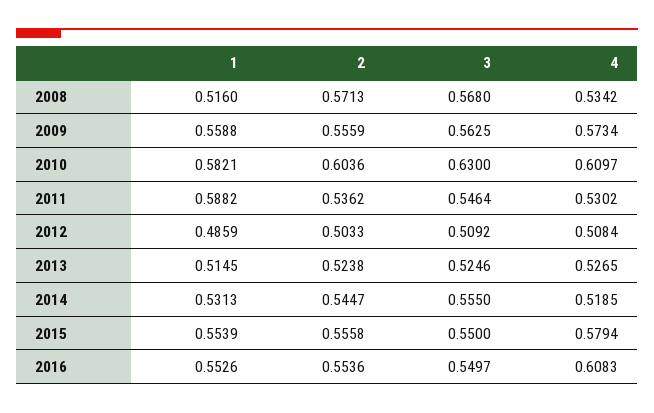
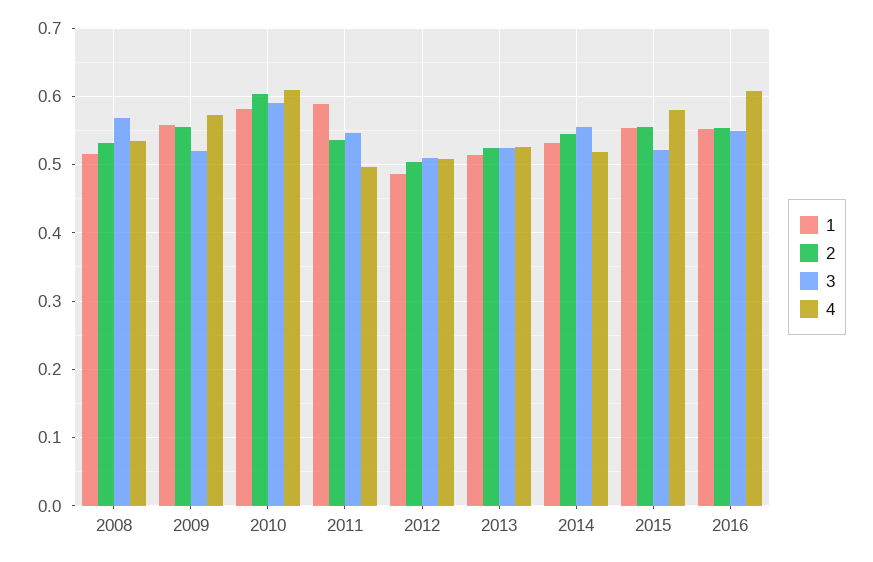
  {
    "1": {
      "2008": 0.516,
      "2009": 0.5588,
      "2010": 0.5821,
      "2011": 0.5882,
      "2012": 0.4859,
      "2013": 0.5145,
      "2014": 0.5313,
      "2015": 0.5539,
      "2016": 0.5526
    },
    "2": {
-     "2008": 0.5713,
+     "2008": 0.53,
      "2009": 0.5559,
      "2010": 0.6036,
      "2011": 0.5362,
      "2012": 0.5033,
      "2013": 0.5238,
      "2014": 0.5447,
      "2015": 0.5558,
      "2016": 0.5536
    },
    "3": {
      "2008": 0.568,
-     "2009": 0.5625,
+     "2009": 0.52,
-     "2010": 0.63,
+     "2010": 0.59,
      "2011": 0.5464,
      "2012": 0.5092,
      "2013": 0.5246,
      "2014": 0.555,
-     "2015": 0.55,
+     "2015": 0.52,
      "2016": 0.5497
    },
    "4": {
      "2008": 0.5342,
      "2009": 0.5734,
      "2010": 0.6097,
-     "2011": 0.5302,
+     "2011": 0.5,
      "2012": 0.5084,
      "2013": 0.5265,
      "2014": 0.5185,
      "2015": 0.5794,
      "2016": 0.6083
    }
  }

